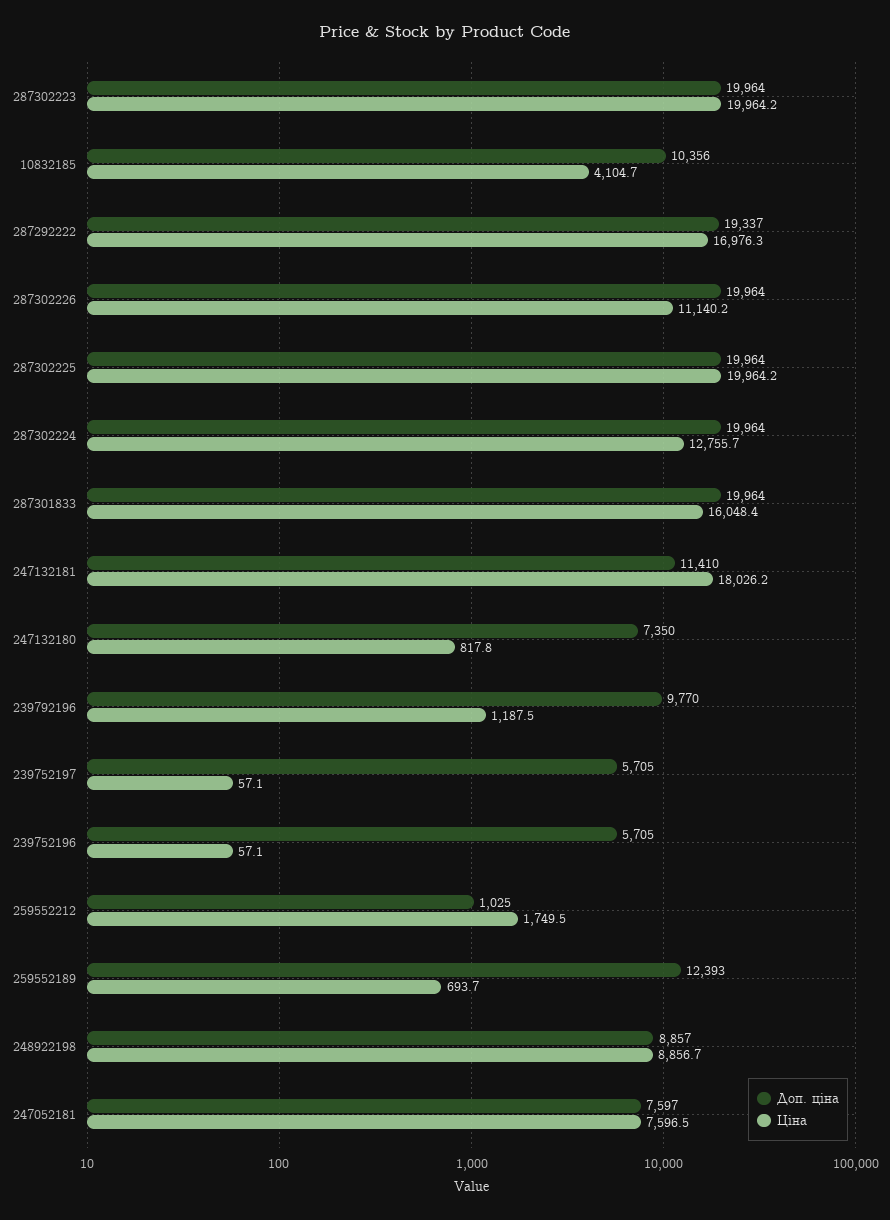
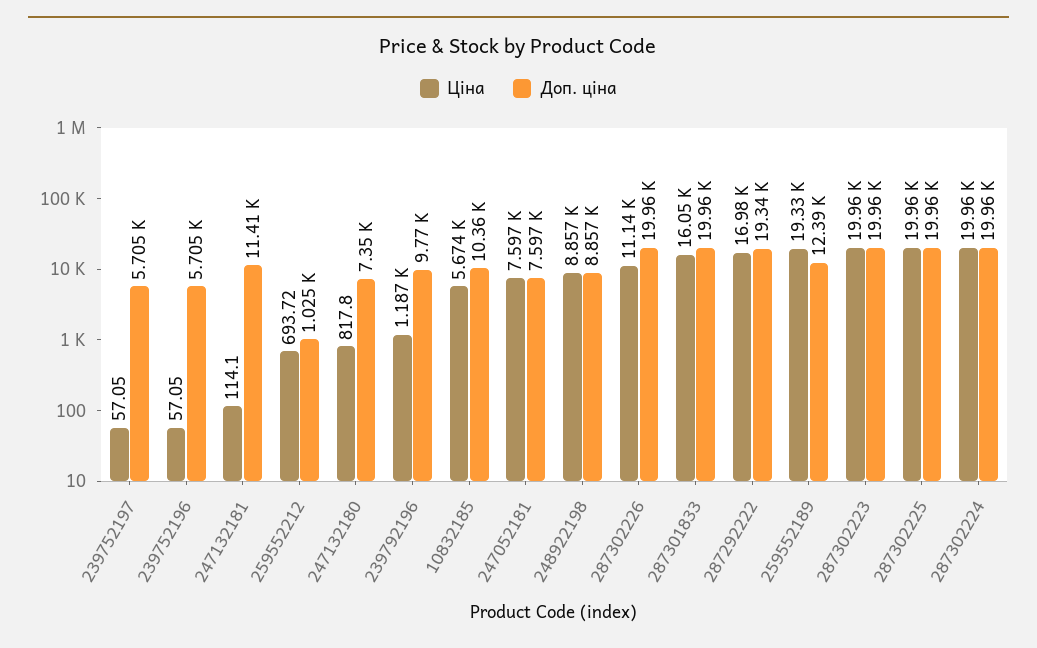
  {
    "Доп. ціна": {
      "287302223": 19964,
      "10832185": 10356,
      "287292222": 19337,
      "287302226": 19964,
      "287302225": 19964,
      "287302224": 19964,
      "287301833": 19964,
      "247132181": 11410,
      "247132180": 7350,
      "239792196": 9770,
      "239752197": 5705,
      "239752196": 5705,
      "259552212": 1025,
      "259552189": 12393,
      "248922198": 8857,
      "247052181": 7597
    },
    "Ціна": {
      "287302223": 19964.2,
-     "10832185": 4104.7,
+     "10832185": 5674,
      "287292222": 16976.3,
      "287302226": 11140.2,
      "287302225": 19964.2,
-     "287302224": 12755.7,
+     "287302224": 19960,
      "287301833": 16048.4,
-     "247132181": 18026.2,
+     "247132181": 114.1,
      "247132180": 817.8,
      "239792196": 1187.5,
      "239752197": 57.05,
      "239752196": 57.05,
-     "259552212": 1749.5,
+     "259552212": 693.72,
-     "259552189": 693.7,
+     "259552189": 19330,
      "248922198": 8856.7,
      "247052181": 7596.5
    }
  }

